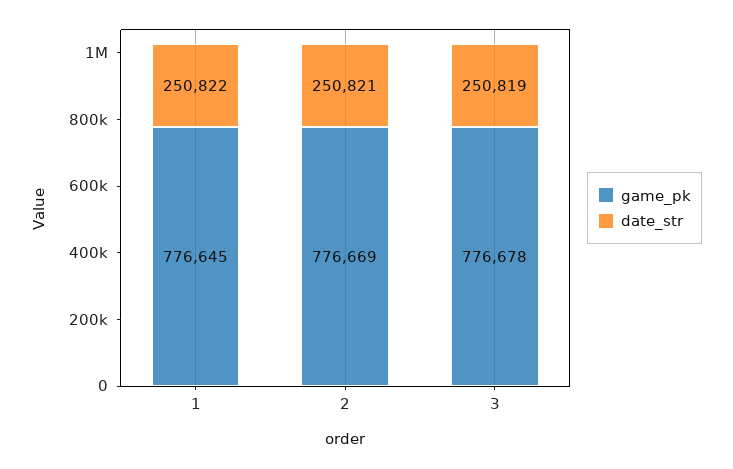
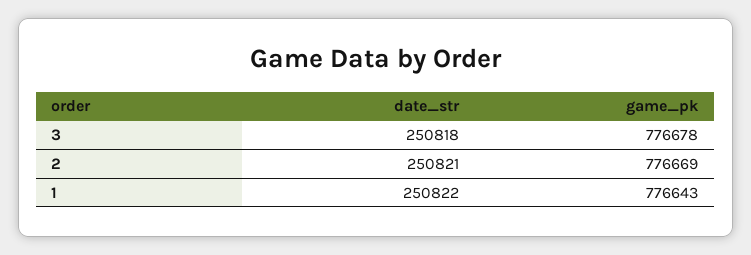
  {
    "game_pk": {
-     "1": 776645,
+     "1": 776643,
      "2": 776669,
      "3": 776678
    },
    "date_str": {
      "1": 250822,
      "2": 250821,
-     "3": 250819
+     "3": 250818
    }
  }

